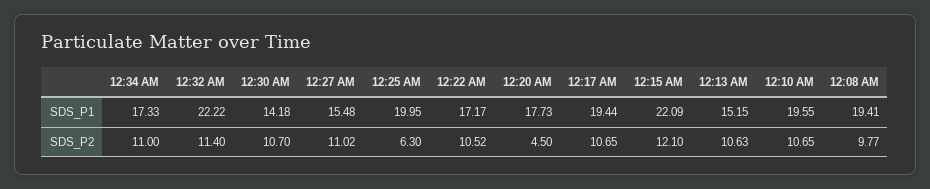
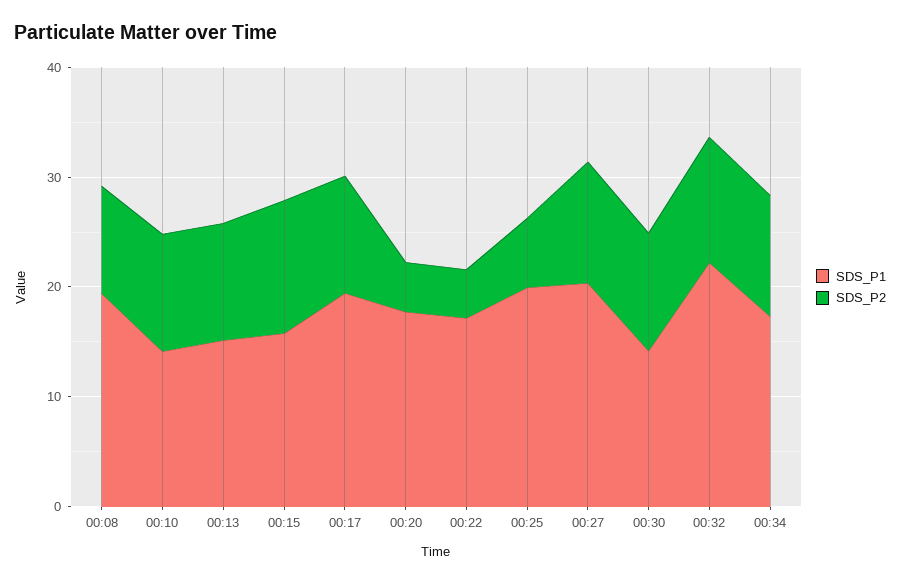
  {
    "SDS_P1": {
      "12:34 AM": 17.33,
      "12:32 AM": 22.22,
      "12:30 AM": 14.18,
-     "12:27 AM": 15.48,
+     "12:27 AM": 20,
      "12:25 AM": 19.95,
      "12:22 AM": 17.17,
      "12:20 AM": 17.73,
      "12:17 AM": 19.44,
-     "12:15 AM": 22.09,
+     "12:15 AM": 16,
      "12:13 AM": 15.15,
-     "12:10 AM": 19.55,
+     "12:10 AM": 14,
      "12:08 AM": 19.41
    },
    "SDS_P2": {
      "12:34 AM": 11,
      "12:32 AM": 11.4,
      "12:30 AM": 10.7,
      "12:27 AM": 11.02,
      "12:25 AM": 6.3,
-     "12:22 AM": 10.52,
+     "12:22 AM": 4,
      "12:20 AM": 4.5,
      "12:17 AM": 10.65,
      "12:15 AM": 12.1,
      "12:13 AM": 10.63,
      "12:10 AM": 10.65,
      "12:08 AM": 9.77
    }
  }

